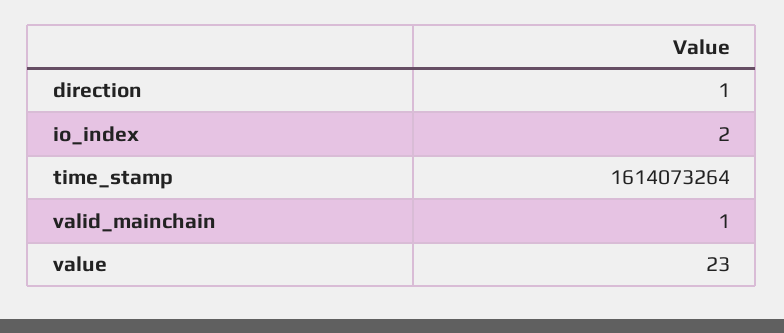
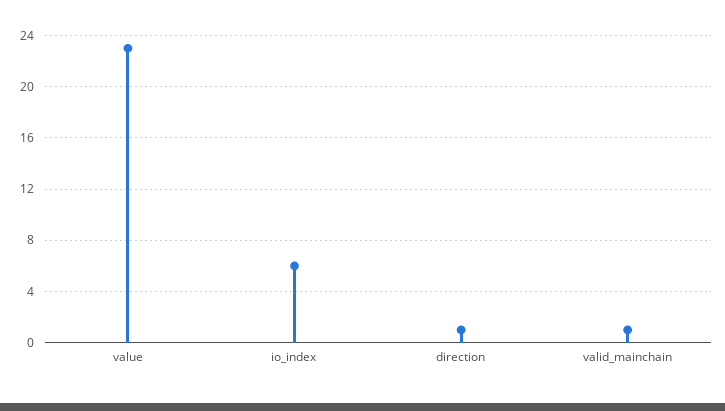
  {
    "direction": 1,
-   "io_index": 2,
+   "io_index": 6,
-   "time_stamp": 1614073264,
    "valid_mainchain": 1,
    "value": 23
  }

